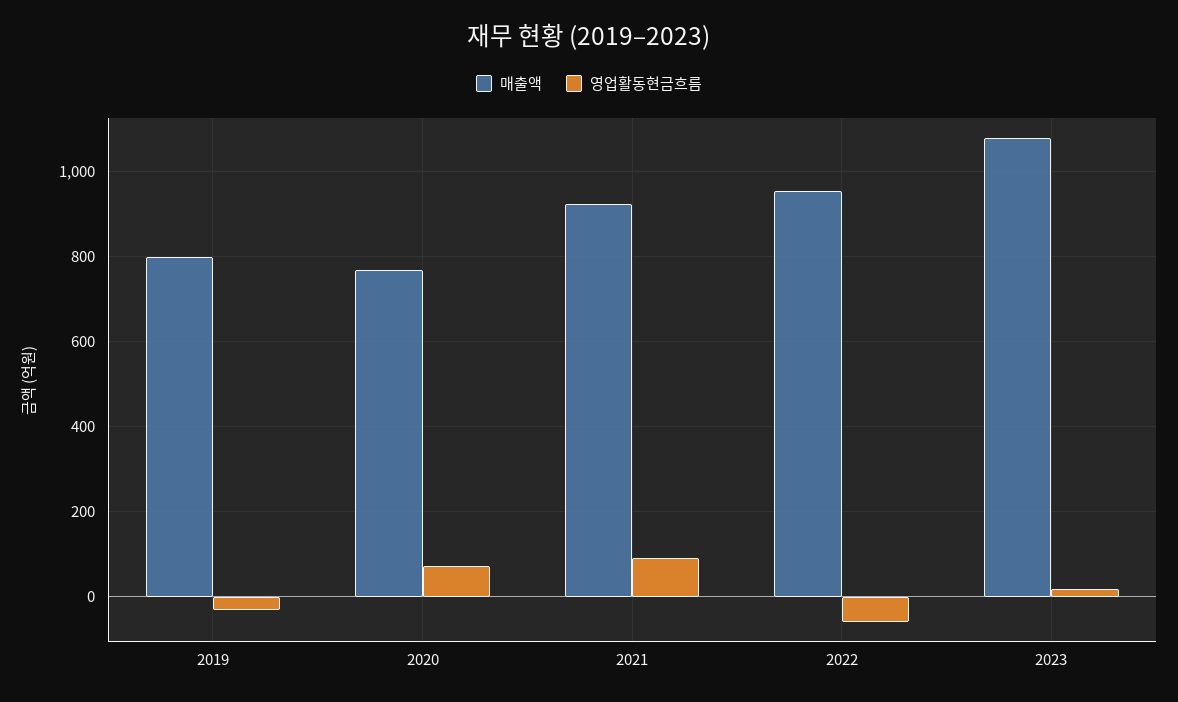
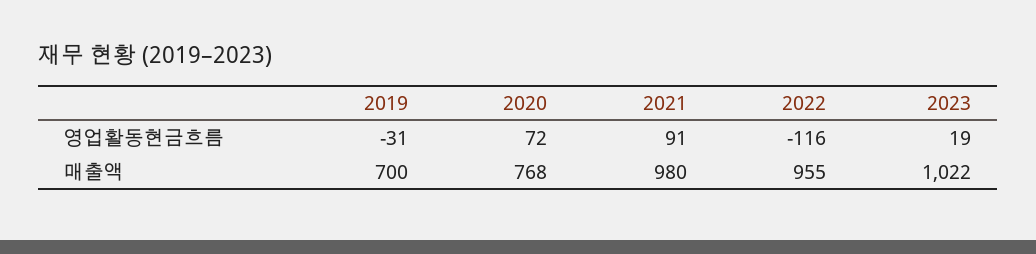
  {
    "매출액": {
-     "2019": 800,
+     "2019": 700,
      "2020": 768,
-     "2021": 920,
+     "2021": 980,
      "2022": 955,
-     "2023": 1080
+     "2023": 1022
    },
    "영업활동현금흐름": {
      "2019": -31,
      "2020": 72,
      "2021": 91,
-     "2022": -60,
+     "2022": -116,
      "2023": 19
    }
  }

